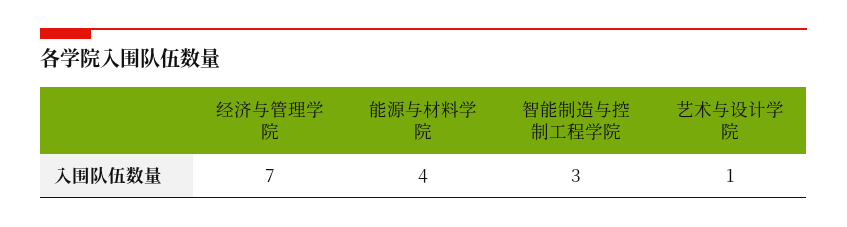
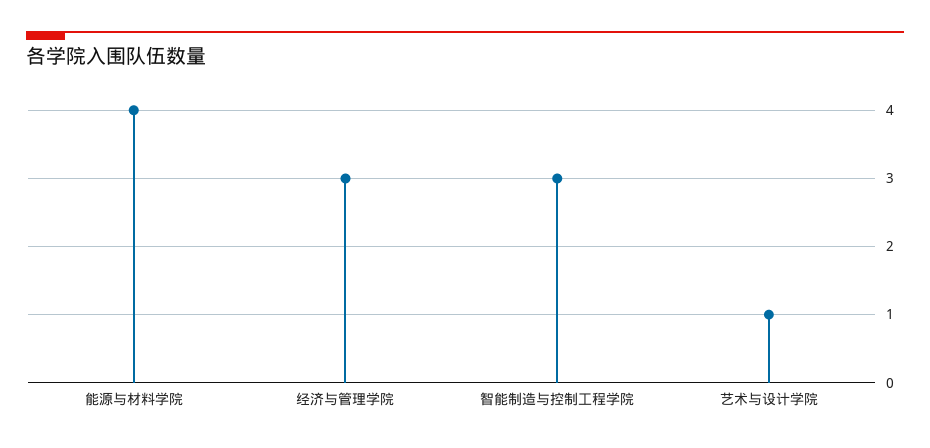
  {
-   "经济与管理学院": 7,
+   "经济与管理学院": 3,
    "能源与材料学院": 4,
    "智能制造与控制工程学院": 3,
    "艺术与设计学院": 1
  }

